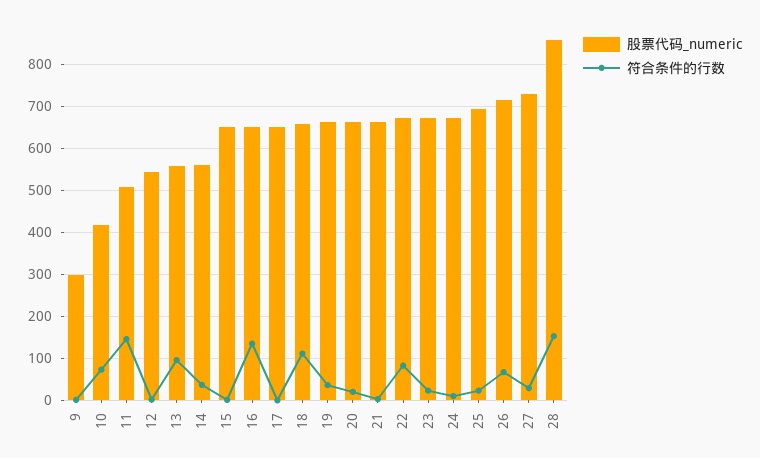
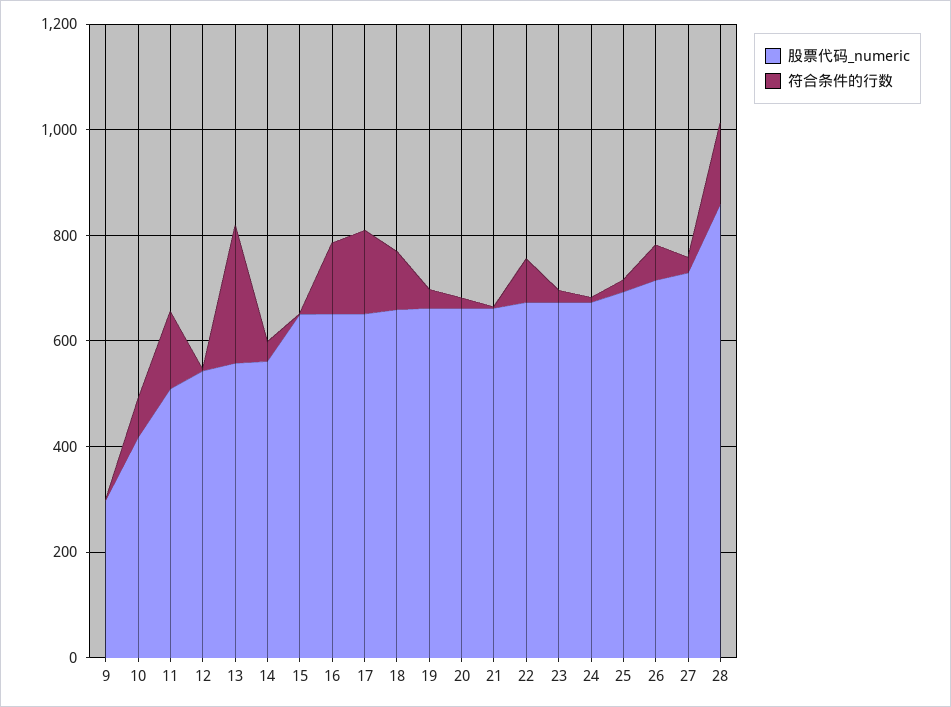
  {
    "股票代码_numeric": {
      "9": 300,
      "10": 420,
      "11": 500,
      "12": 540,
      "13": 560,
      "14": 560,
      "15": 660,
      "16": 660,
      "17": 660,
      "18": 660,
      "19": 660,
      "20": 660,
      "21": 660,
      "22": 680,
      "23": 680,
      "24": 680,
      "25": 700,
      "26": 720,
      "27": 720,
      "28": 860
    },
    "符合条件的行数": {
      "9": 0,
      "10": 80,
      "11": 140,
      "12": 0,
-     "13": 100,
+     "13": 250,
      "14": 40,
      "15": 0,
      "16": 140,
-     "17": 0,
+     "17": 150,
      "18": 120,
      "19": 40,
      "20": 20,
      "21": 0,
      "22": 80,
      "23": 20,
      "24": 20,
      "25": 20,
      "26": 60,
      "27": 20,
      "28": 160
    }
  }

